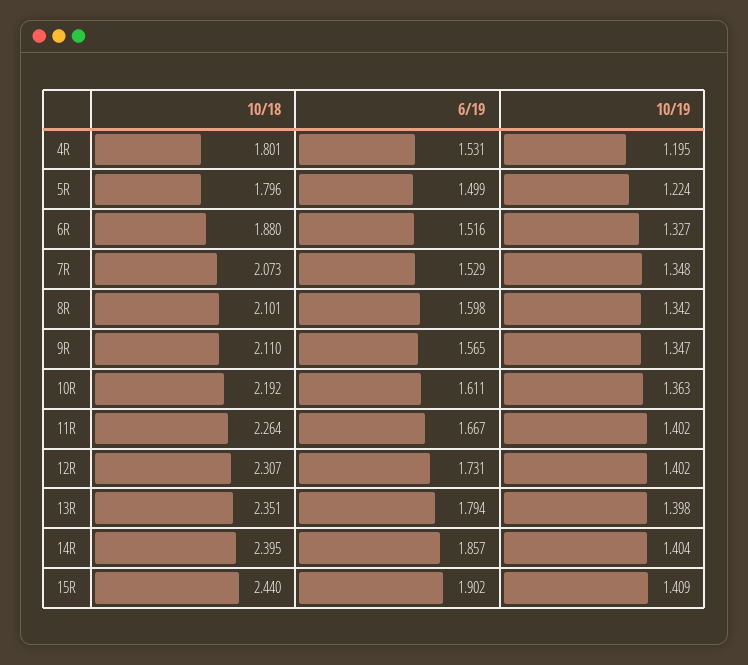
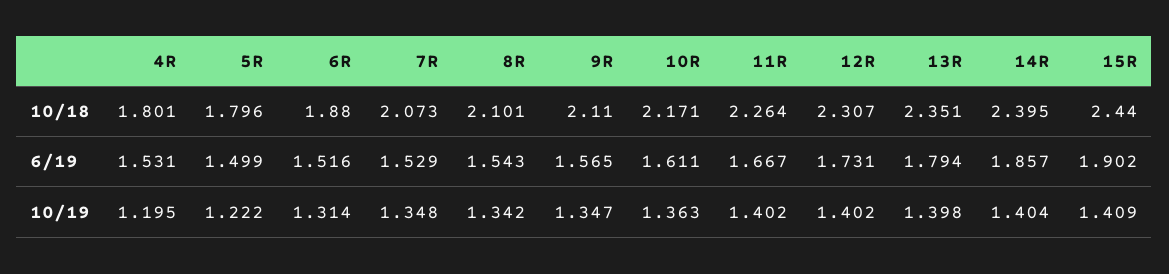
  {
    "10/18": {
      "4R": 1.801,
      "5R": 1.796,
      "6R": 1.88,
      "7R": 2.073,
      "8R": 2.101,
      "9R": 2.11,
-     "10R": 2.192,
+     "10R": 2.171,
      "11R": 2.264,
      "12R": 2.307,
      "13R": 2.351,
      "14R": 2.395,
      "15R": 2.44
    },
    "6/19": {
      "4R": 1.531,
      "5R": 1.499,
      "6R": 1.516,
      "7R": 1.529,
-     "8R": 1.598,
+     "8R": 1.543,
      "9R": 1.565,
      "10R": 1.611,
      "11R": 1.667,
      "12R": 1.731,
      "13R": 1.794,
      "14R": 1.857,
      "15R": 1.902
    },
    "10/19": {
      "4R": 1.195,
-     "5R": 1.224,
+     "5R": 1.222,
-     "6R": 1.327,
+     "6R": 1.314,
      "7R": 1.348,
      "8R": 1.342,
      "9R": 1.347,
      "10R": 1.363,
      "11R": 1.402,
      "12R": 1.402,
      "13R": 1.398,
      "14R": 1.404,
      "15R": 1.409
    }
  }

